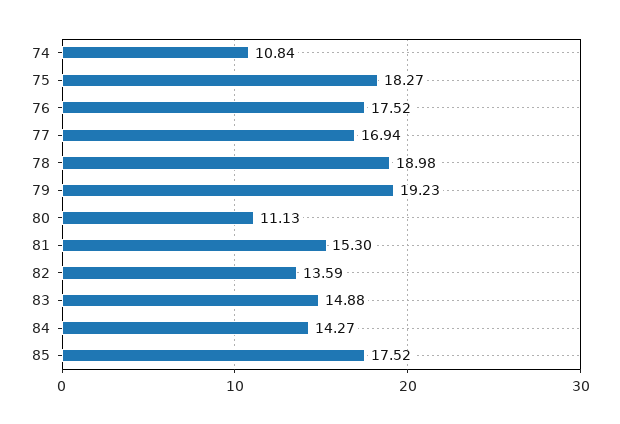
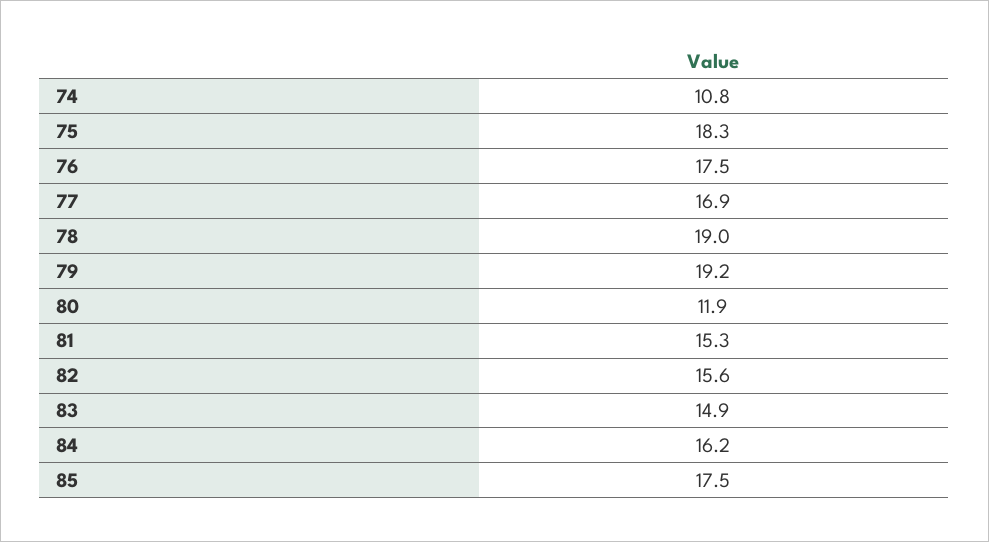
  {
    "74": 10.84,
    "75": 18.27,
    "76": 17.52,
    "77": 16.94,
    "78": 18.98,
    "79": 19.23,
-   "80": 11.13,
+   "80": 11.9,
    "81": 15.3,
-   "82": 13.59,
+   "82": 15.6,
    "83": 14.88,
-   "84": 14.27,
+   "84": 16.2,
    "85": 17.52
  }

